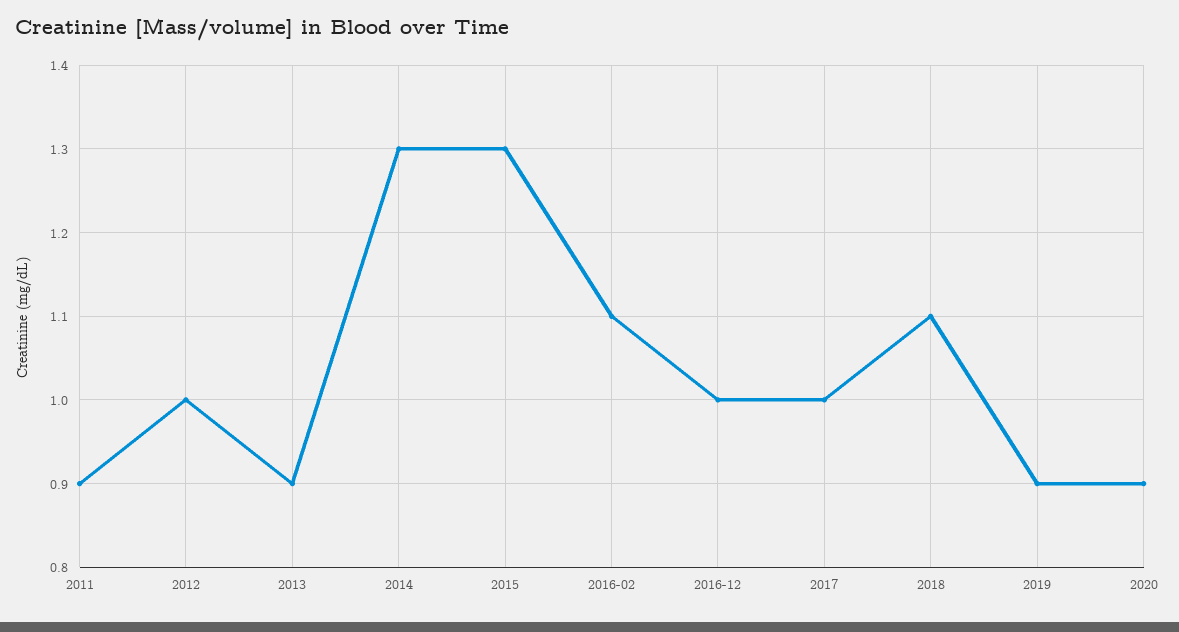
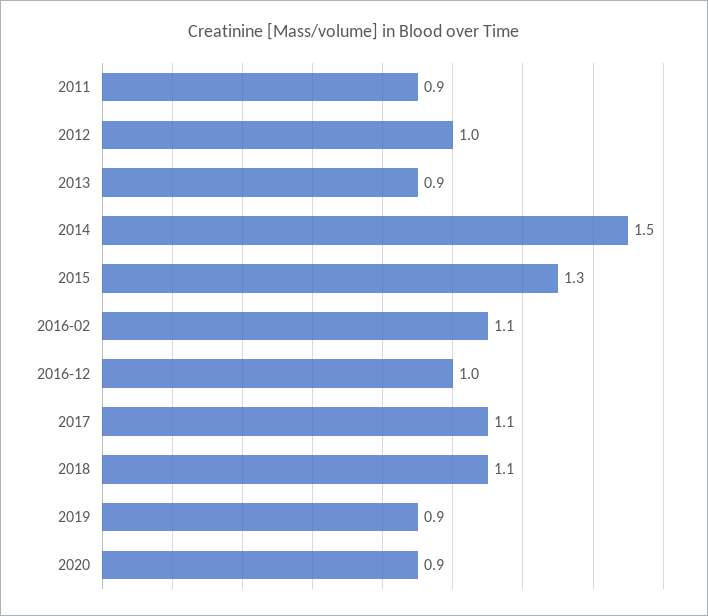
  {
    "2011": 0.9,
    "2012": 1,
    "2013": 0.9,
-   "2014": 1.3,
+   "2014": 1.5,
    "2015": 1.3,
    "2016-02": 1.1,
    "2016-12": 1,
-   "2017": 1,
+   "2017": 1.1,
    "2018": 1.1,
    "2019": 0.9,
    "2020": 0.9
  }

